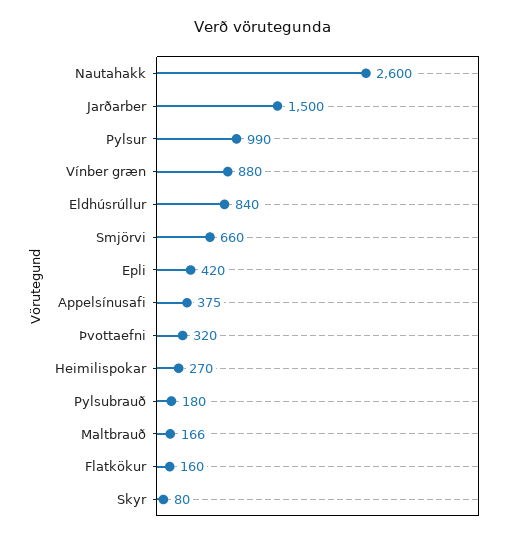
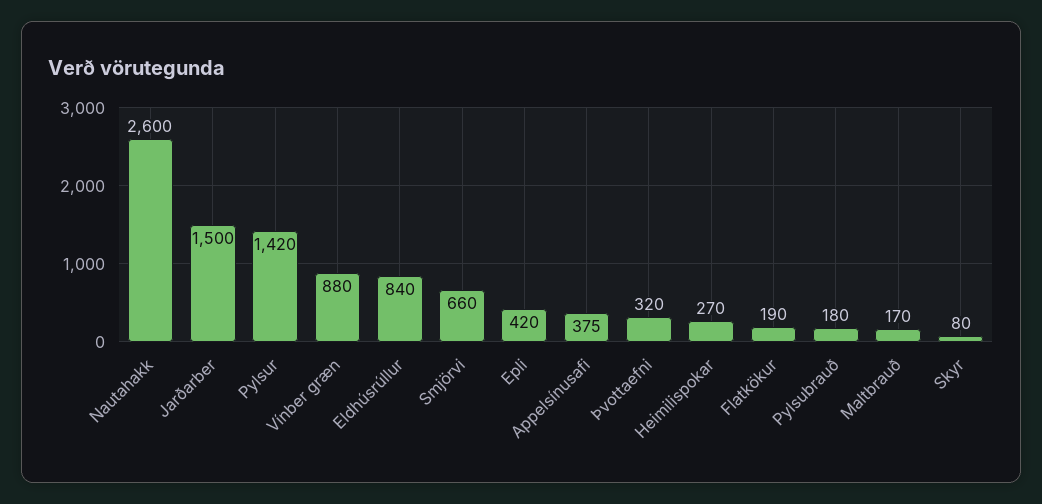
  {
    "Nautahakk": 2600,
    "Jarðarber": 1500,
-   "Pylsur": 990,
+   "Pylsur": 1420,
    "Vínber græn": 880,
    "Eldhúsrúllur": 840,
    "Smjörvi": 660,
    "Epli": 420,
    "Appelsínusafi": 375,
    "Þvottaefni": 320,
    "Heimilispokar": 270,
    "Pylsubrauð": 180,
-   "Maltbrauð": 166,
+   "Maltbrauð": 170,
-   "Flatkökur": 160,
+   "Flatkökur": 190,
    "Skyr": 80
  }

